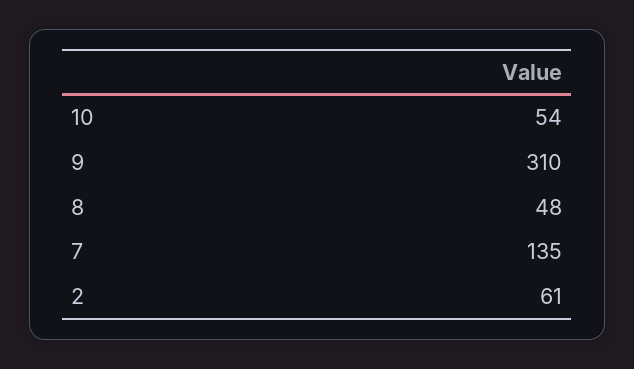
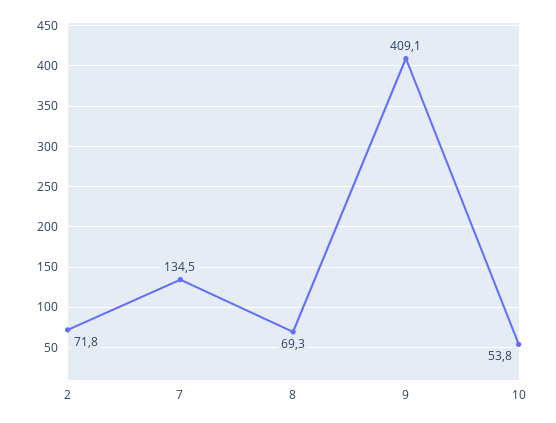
  {
    "10": 53.8,
-   "9": 310,
+   "9": 409.1,
-   "8": 48,
+   "8": 69.3,
    "7": 134.5,
-   "2": 61
+   "2": 71.8
  }

